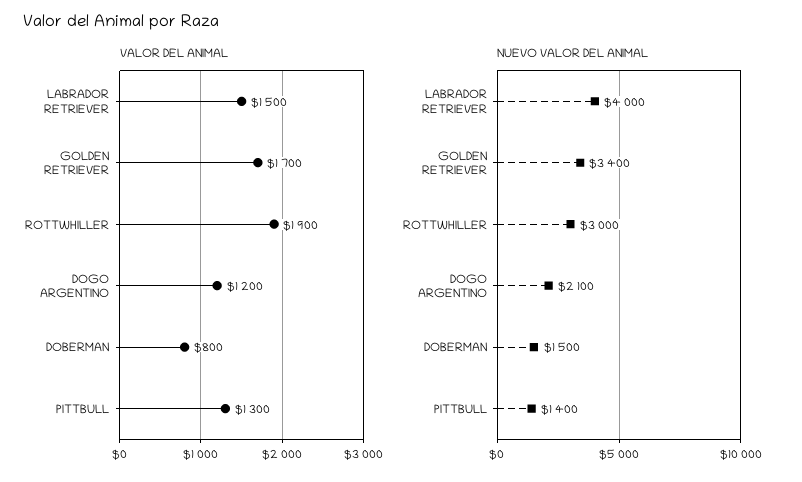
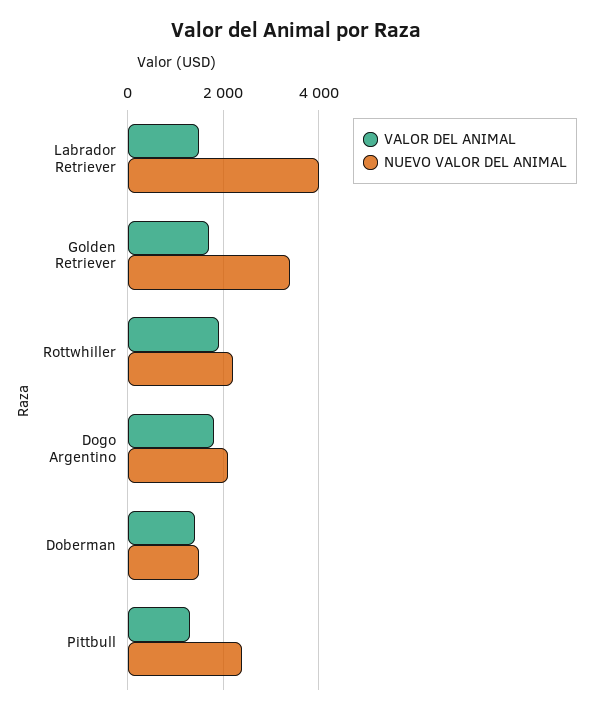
  {
    "VALOR DEL ANIMAL": {
      "LABRADOR RETRIEVER": 1500,
      "GOLDEN RETRIEVER": 1700,
      "ROTTWHILLER": 1900,
-     "DOGO ARGENTINO": 1200,
+     "DOGO ARGENTINO": 1800,
-     "DOBERMAN": 800,
+     "DOBERMAN": 1400,
      "PITTBULL": 1300
    },
    "NUEVO VALOR DEL ANIMAL": {
      "LABRADOR RETRIEVER": 4000,
      "GOLDEN RETRIEVER": 3400,
-     "ROTTWHILLER": 3000,
+     "ROTTWHILLER": 2200,
      "DOGO ARGENTINO": 2100,
      "DOBERMAN": 1500,
-     "PITTBULL": 1400
+     "PITTBULL": 2400
    }
  }

